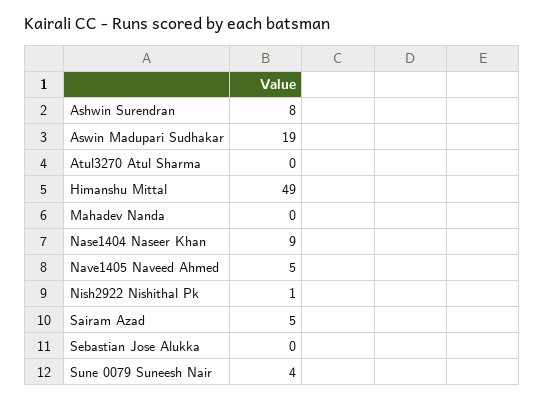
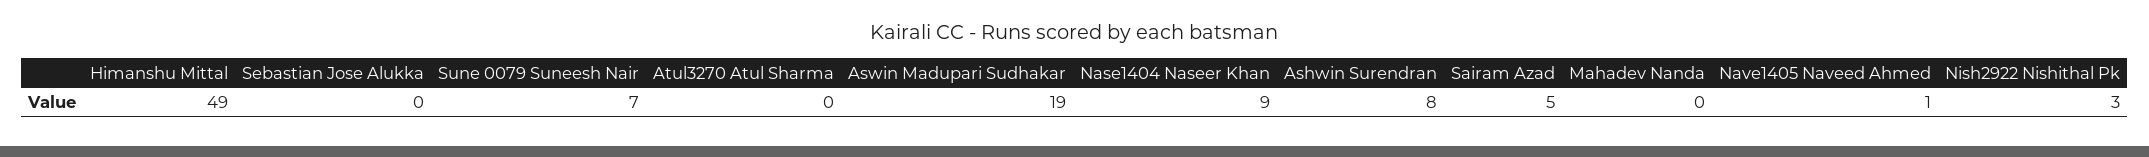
  {
    "Ashwin Surendran": 8,
    "Aswin Madupari Sudhakar": 19,
    "Atul3270 Atul Sharma": 0,
    "Himanshu Mittal": 49,
    "Mahadev Nanda": 0,
    "Nase1404 Naseer Khan": 9,
-   "Nave1405 Naveed Ahmed": 5,
+   "Nave1405 Naveed Ahmed": 1,
-   "Nish2922 Nishithal Pk": 1,
+   "Nish2922 Nishithal Pk": 3,
    "Sairam Azad": 5,
    "Sebastian Jose Alukka": 0,
-   "Sune 0079 Suneesh Nair": 4
+   "Sune 0079 Suneesh Nair": 7
  }

